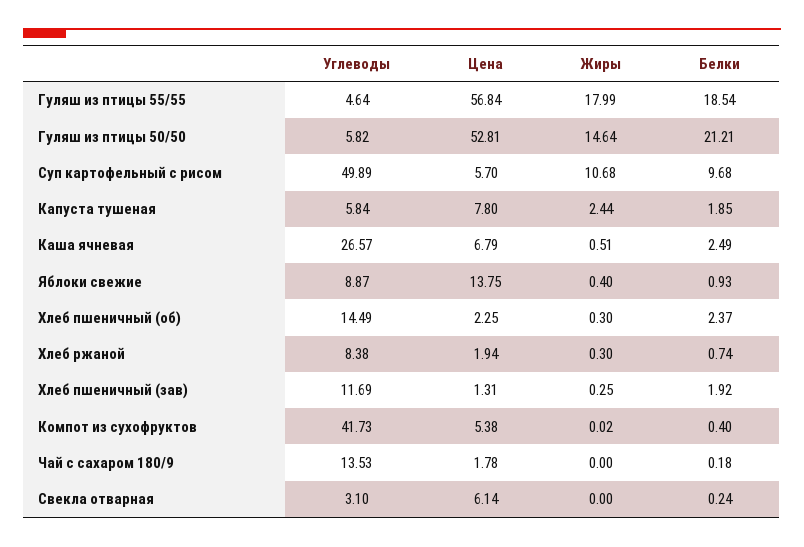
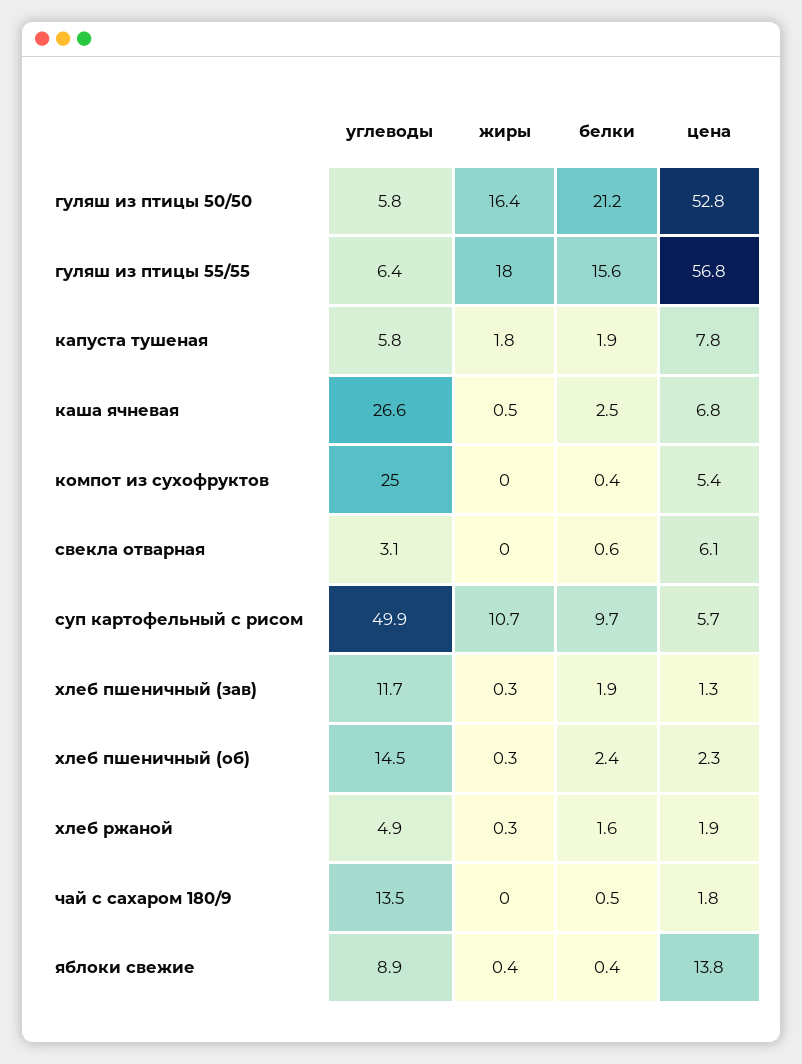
  {
    "Углеводы": {
-     "Гуляш из птицы 55/55": 4.64,
+     "Гуляш из птицы 55/55": 6.4,
      "Гуляш из птицы 50/50": 5.82,
      "Суп картофельный с рисом": 49.89,
      "Капуста тушеная": 5.84,
      "Каша ячневая": 26.57,
      "Яблоки свежие": 8.87,
      "Хлеб пшеничный (об)": 14.49,
-     "Хлеб ржаной": 8.38,
+     "Хлеб ржаной": 4.9,
      "Хлеб пшеничный (зав)": 11.69,
-     "Компот из сухофруктов": 41.73,
+     "Компот из сухофруктов": 25,
      "Чай с сахаром 180/9": 13.53,
      "Свекла отварная": 3.1
    },
    "Цена": {
      "Гуляш из птицы 55/55": 56.84,
      "Гуляш из птицы 50/50": 52.81,
      "Суп картофельный с рисом": 5.7,
      "Капуста тушеная": 7.8,
      "Каша ячневая": 6.79,
      "Яблоки свежие": 13.75,
      "Хлеб пшеничный (об)": 2.25,
      "Хлеб ржаной": 1.94,
      "Хлеб пшеничный (зав)": 1.31,
      "Компот из сухофруктов": 5.38,
      "Чай с сахаром 180/9": 1.78,
      "Свекла отварная": 6.14
    },
    "Жиры": {
      "Гуляш из птицы 55/55": 17.99,
-     "Гуляш из птицы 50/50": 14.64,
+     "Гуляш из птицы 50/50": 16.4,
      "Суп картофельный с рисом": 10.68,
-     "Капуста тушеная": 2.44,
+     "Капуста тушеная": 1.8,
      "Каша ячневая": 0.51,
      "Яблоки свежие": 0.4,
      "Хлеб пшеничный (об)": 0.3,
      "Хлеб ржаной": 0.3,
      "Хлеб пшеничный (зав)": 0.25,
      "Компот из сухофруктов": 0.02,
      "Чай с сахаром 180/9": 0,
      "Свекла отварная": 0
    },
    "Белки": {
-     "Гуляш из птицы 55/55": 18.54,
+     "Гуляш из птицы 55/55": 15.6,
      "Гуляш из птицы 50/50": 21.21,
      "Суп картофельный с рисом": 9.68,
      "Капуста тушеная": 1.85,
      "Каша ячневая": 2.49,
-     "Яблоки свежие": 0.93,
+     "Яблоки свежие": 0.4,
      "Хлеб пшеничный (об)": 2.37,
-     "Хлеб ржаной": 0.74,
+     "Хлеб ржаной": 1.6,
      "Хлеб пшеничный (зав)": 1.92,
      "Компот из сухофруктов": 0.4,
-     "Чай с сахаром 180/9": 0.18,
+     "Чай с сахаром 180/9": 0.5,
-     "Свекла отварная": 0.24
+     "Свекла отварная": 0.6
    }
  }

